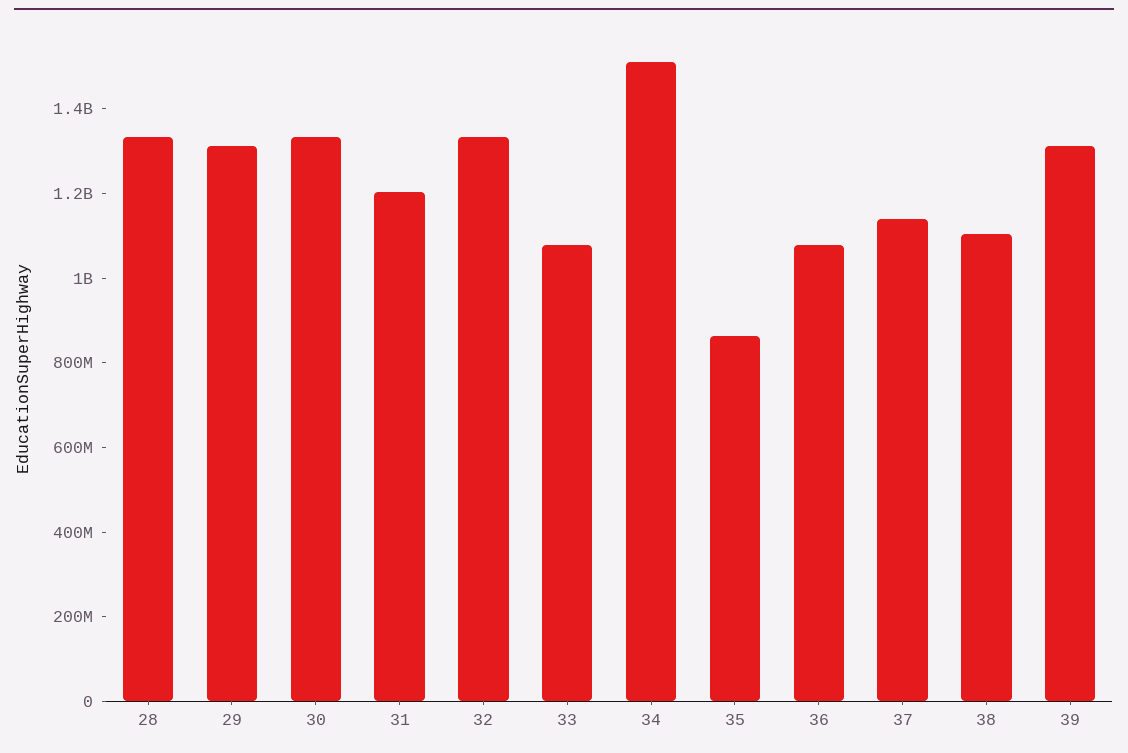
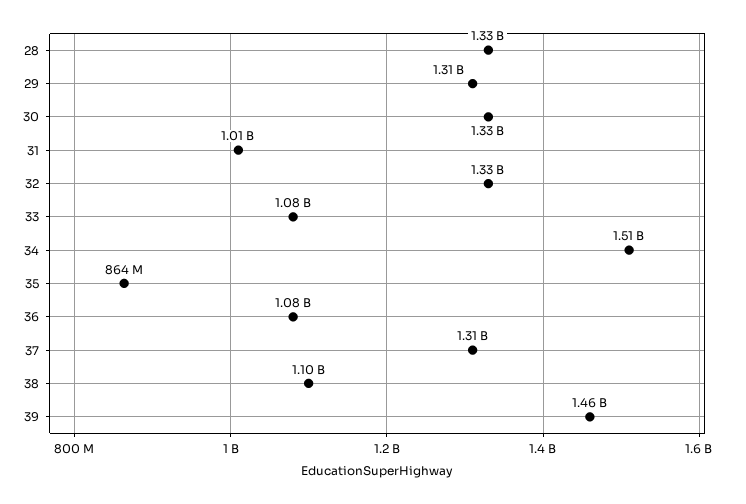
  {
    "28": 1330000000,
    "29": 1310000000,
    "30": 1330000000,
-   "31": 1200000000,
+   "31": 1010000000,
    "32": 1330000000,
    "33": 1080000000,
    "34": 1510000000,
    "35": 864000000,
    "36": 1080000000,
-   "37": 1150000000,
+   "37": 1310000000,
    "38": 1100000000,
-   "39": 1300000000
+   "39": 1460000000
  }

